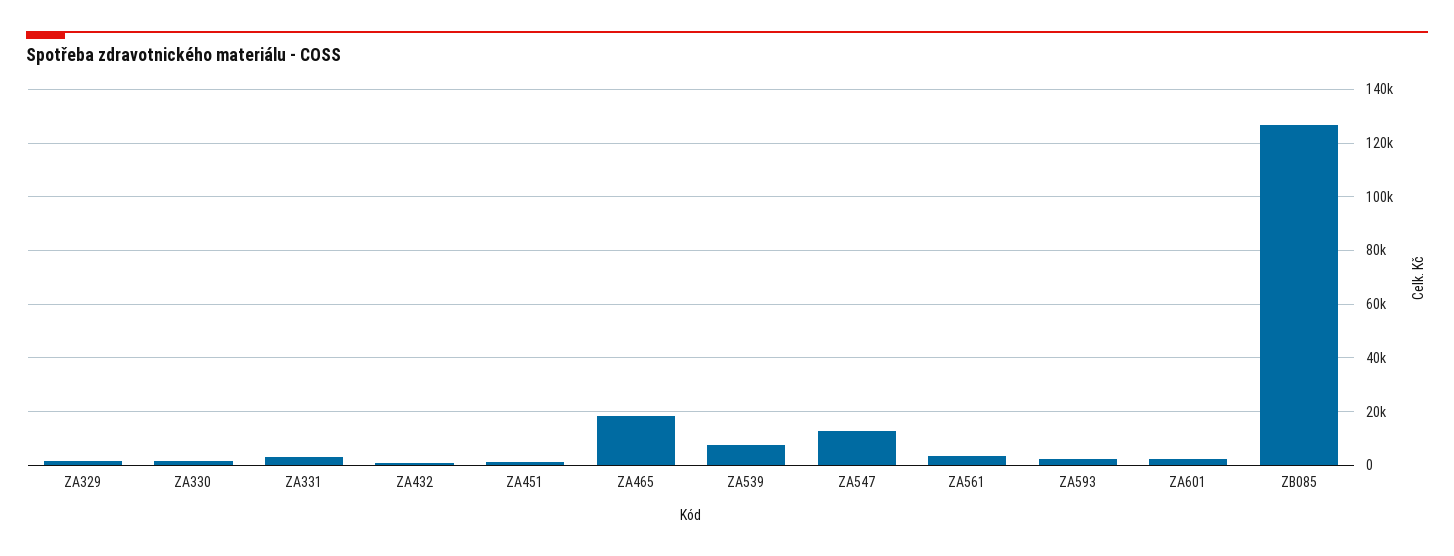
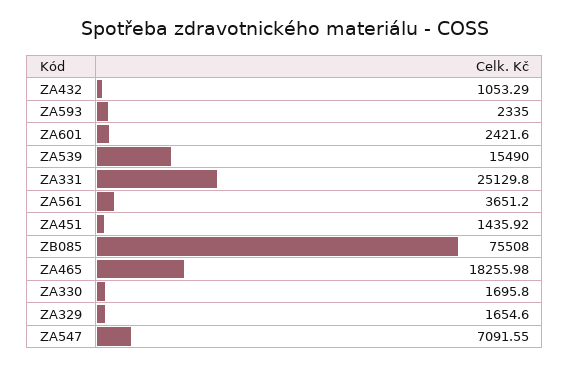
  {
    "ZA329": 1654.6,
    "ZA330": 1695.8,
-   "ZA331": 2500,
+   "ZA331": 25129.8,
    "ZA432": 1053.29,
    "ZA451": 1435.92,
    "ZA465": 18255.98,
-   "ZA539": 7500,
+   "ZA539": 15490,
-   "ZA547": 12500,
+   "ZA547": 7091.55,
    "ZA561": 3651.2,
    "ZA593": 2335,
    "ZA601": 2421.6,
-   "ZB085": 127500
+   "ZB085": 75508
  }

